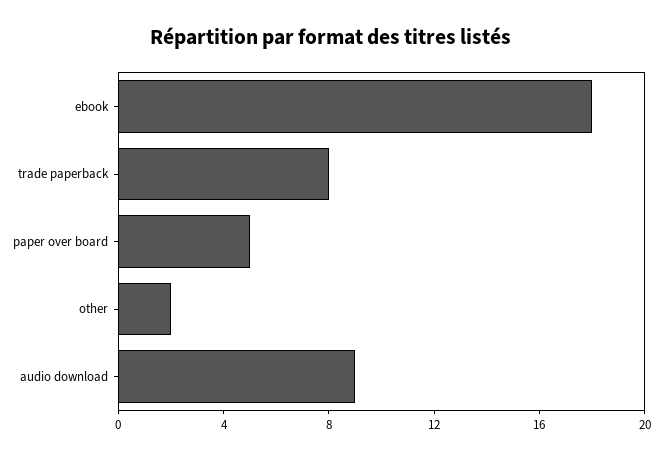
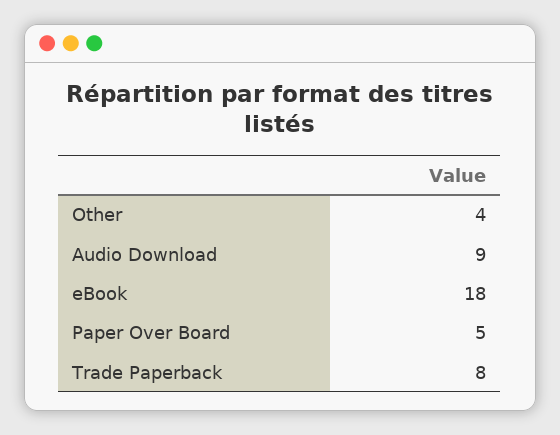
  {
    "ebook": 18,
    "trade paperback": 8,
    "paper over board": 5,
-   "other": 2,
+   "other": 4,
    "audio download": 9
  }

